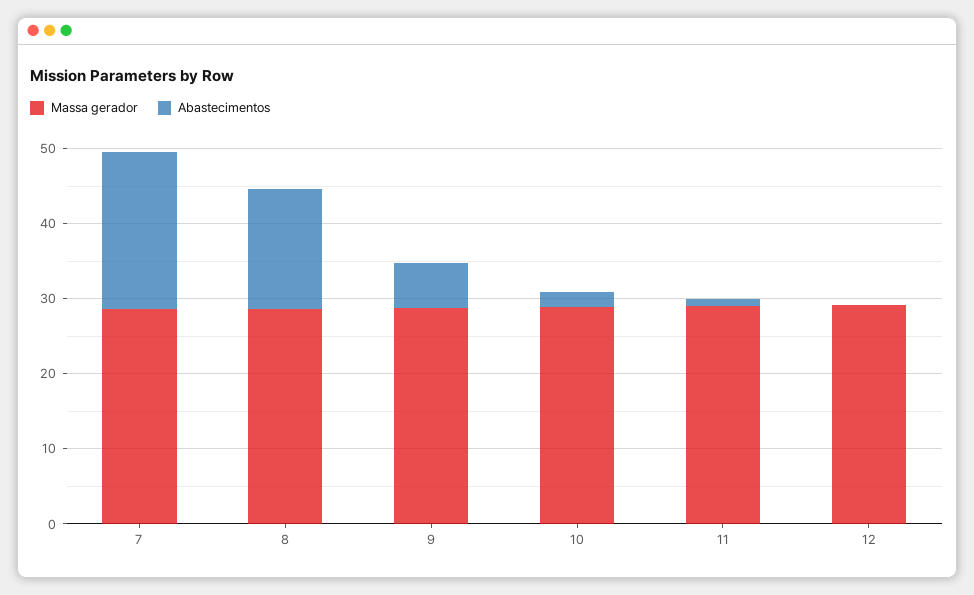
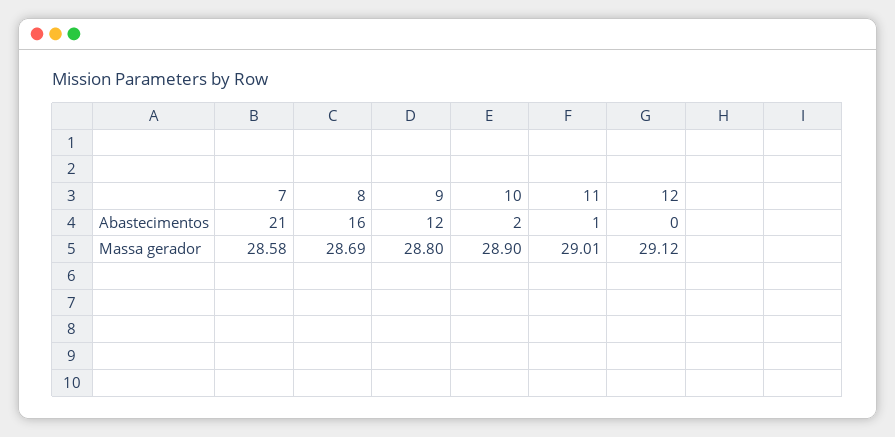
  {
    "Massa gerador": {
      "7": 28.58,
      "8": 28.69,
      "9": 28.8,
      "10": 28.9,
      "11": 29.01,
      "12": 29.12
    },
    "Abastecimentos": {
      "7": 21,
      "8": 16,
-     "9": 6,
+     "9": 12,
      "10": 2,
      "11": 1,
      "12": 0
    }
  }

